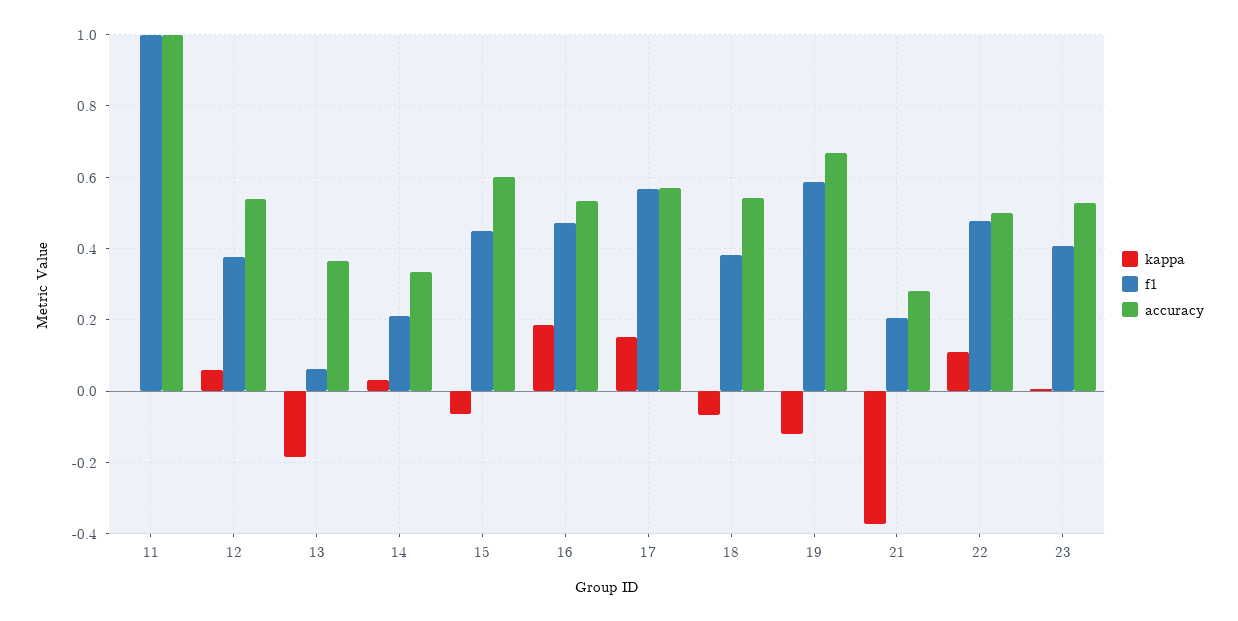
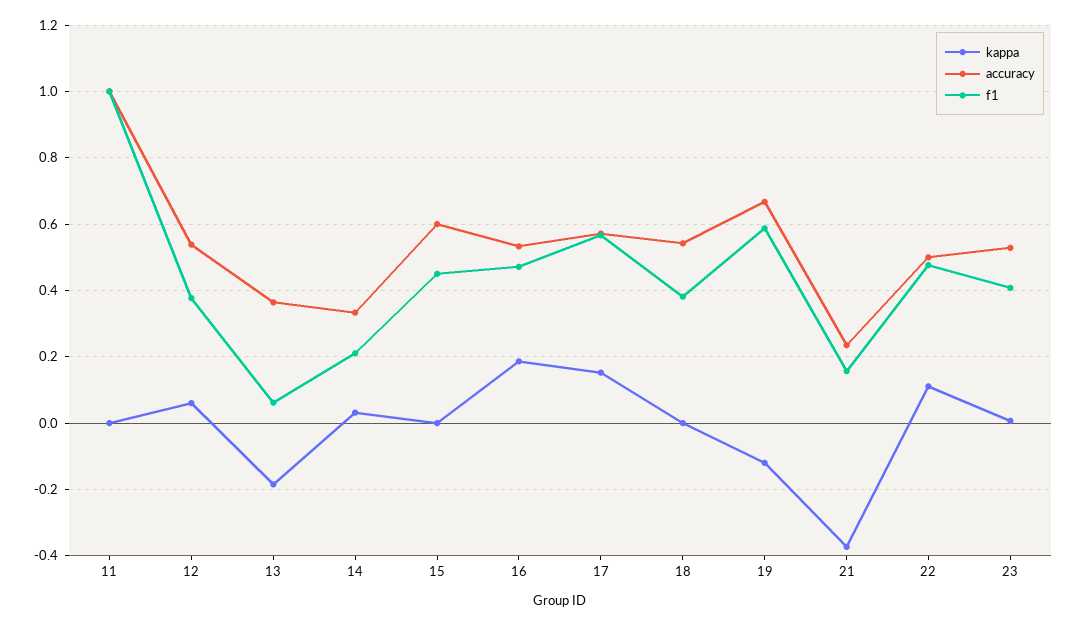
  {
    "kappa": {
      "11": 0,
      "12": 0.06,
      "13": -0.18,
      "14": 0.04,
-     "15": -0.06,
+     "15": 0,
      "16": 0.18,
      "17": 0.16,
-     "18": -0.06,
+     "18": 0,
      "19": -0.12,
      "21": -0.38,
      "22": 0.12,
      "23": 0
    },
    "f1": {
      "11": 1,
      "12": 0.38,
      "13": 0.06,
      "14": 0.22,
      "15": 0.46,
      "16": 0.48,
      "17": 0.56,
      "18": 0.38,
      "19": 0.58,
-     "21": 0.2,
+     "21": 0.16,
      "22": 0.48,
      "23": 0.4
    },
    "accuracy": {
      "11": 1,
      "12": 0.54,
      "13": 0.36,
      "14": 0.34,
      "15": 0.6,
      "16": 0.54,
      "17": 0.58,
      "18": 0.54,
      "19": 0.66,
-     "21": 0.28,
+     "21": 0.24,
      "22": 0.5,
      "23": 0.52
    }
  }

